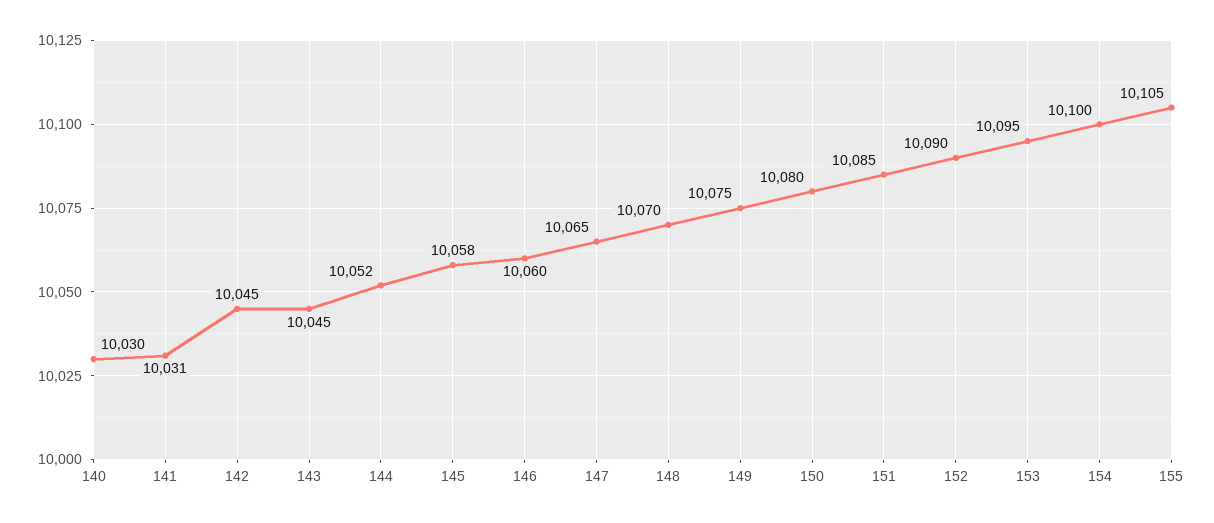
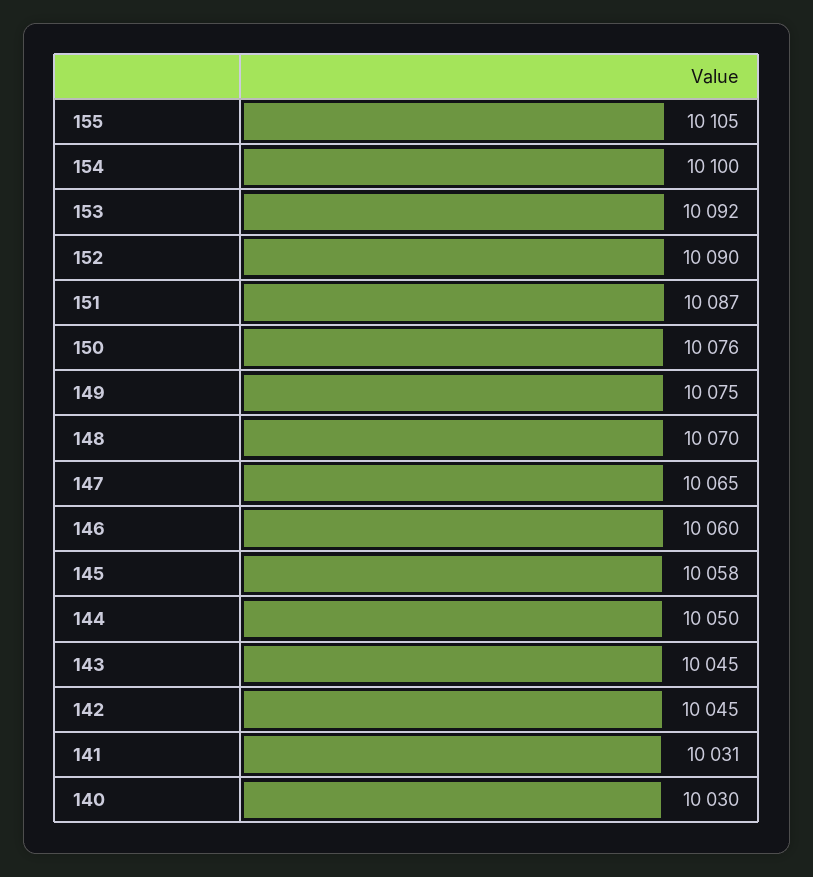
  {
    "140": 10030,
    "141": 10031,
    "142": 10045,
    "143": 10045,
-   "144": 10052,
+   "144": 10050,
    "145": 10058,
    "146": 10060,
    "147": 10065,
    "148": 10070,
    "149": 10075,
-   "150": 10080,
+   "150": 10076,
-   "151": 10085,
+   "151": 10087,
    "152": 10090,
-   "153": 10095,
+   "153": 10092,
    "154": 10100,
    "155": 10105
  }

